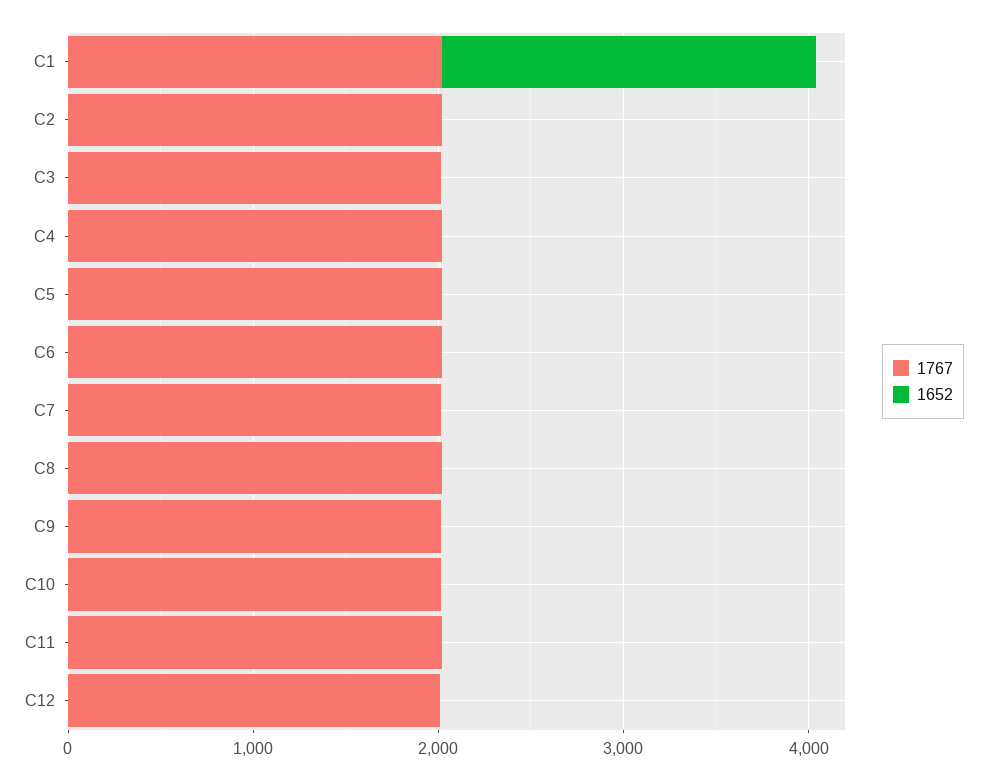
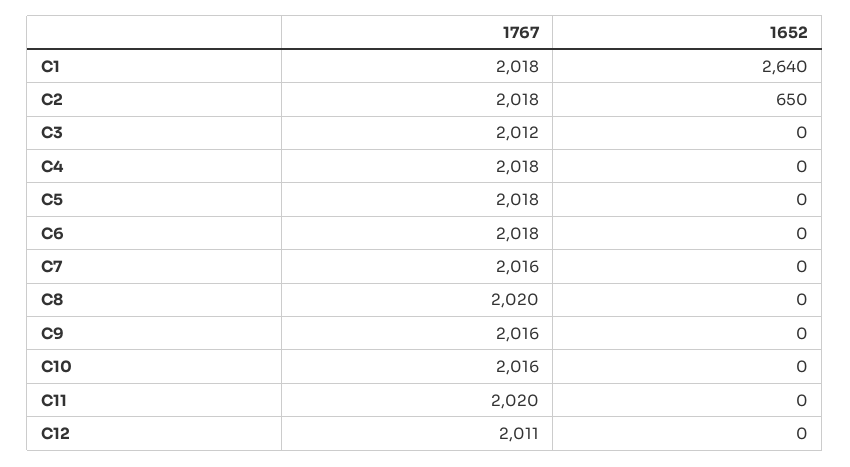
  {
    "1767": {
      "C1": 2018,
      "C2": 2018,
      "C3": 2012,
      "C4": 2018,
      "C5": 2018,
      "C6": 2018,
      "C7": 2016,
      "C8": 2020,
      "C9": 2016,
      "C10": 2016,
      "C11": 2020,
      "C12": 2011
    },
    "1652": {
-     "C1": 2000,
+     "C1": 2640,
-     "C2": 0,
+     "C2": 650,
      "C3": 0,
      "C4": 0,
      "C5": 0,
      "C6": 0,
      "C7": 0,
      "C8": 0,
      "C9": 0,
      "C10": 0,
      "C11": 0,
      "C12": 0
    }
  }

